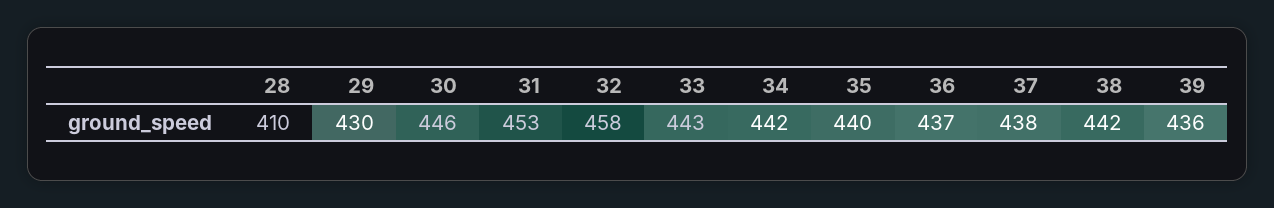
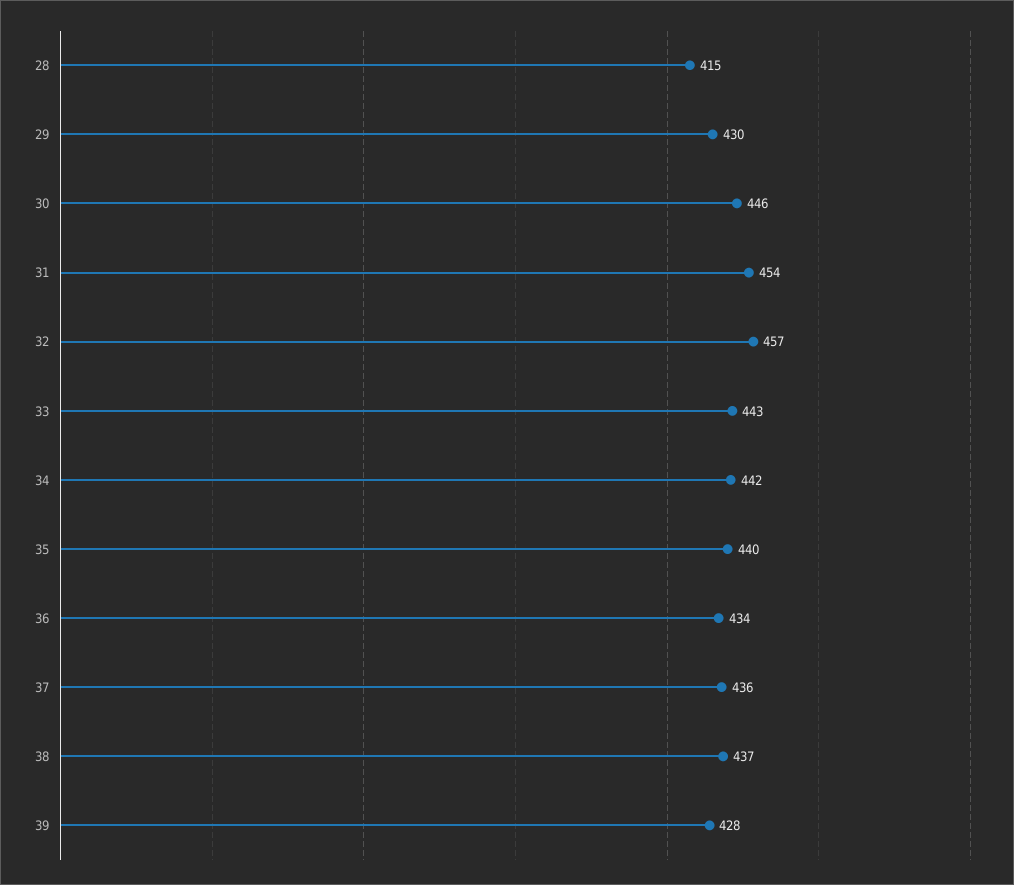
  {
-   "28": 410,
+   "28": 415,
    "29": 430,
    "30": 446,
-   "31": 453,
+   "31": 454,
-   "32": 458,
+   "32": 457,
    "33": 443,
    "34": 442,
    "35": 440,
-   "36": 437,
+   "36": 434,
-   "37": 438,
+   "37": 436,
-   "38": 442,
+   "38": 437,
-   "39": 436
+   "39": 428
  }

